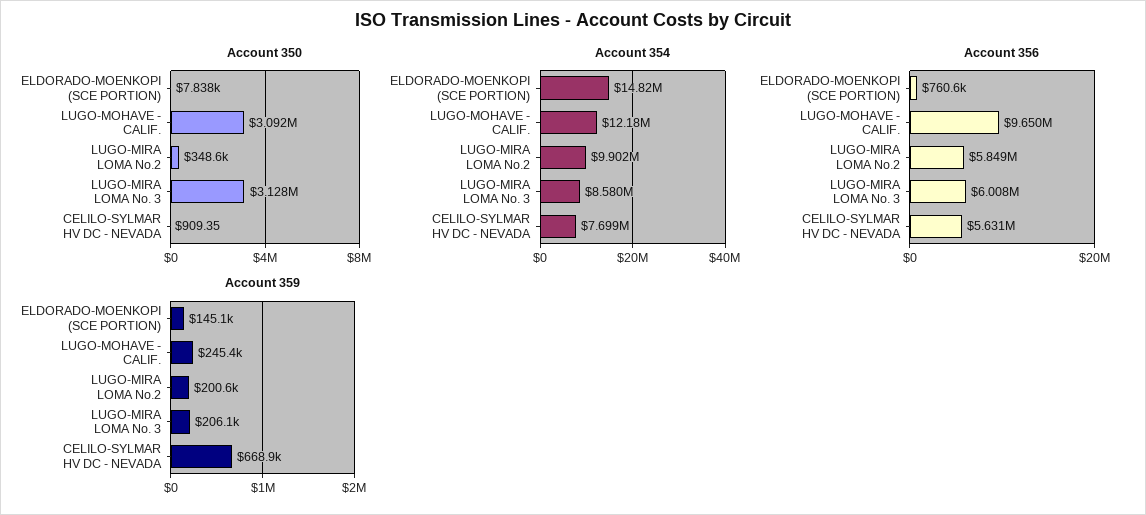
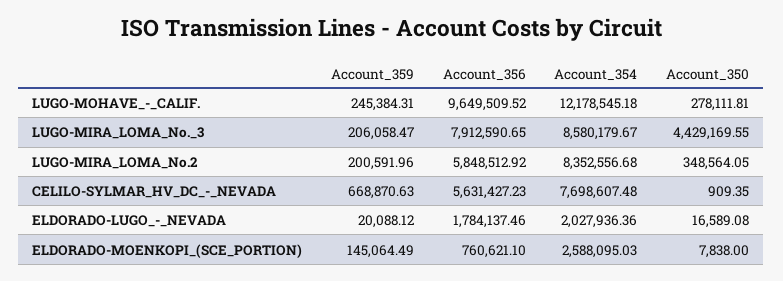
  {
    "Account 350": {
      "ELDORADO-MOENKOPI (SCE PORTION)": 7838,
-     "LUGO-MOHAVE - CALIF.": 3092000,
+     "LUGO-MOHAVE - CALIF.": 278111.81,
      "LUGO-MIRA LOMA No.2": 348564.05,
-     "LUGO-MIRA LOMA No. 3": 3128000,
+     "LUGO-MIRA LOMA No. 3": 4429169.55,
-     "CELILO-SYLMAR HV DC - NEVADA": 909.35
+     "CELILO-SYLMAR HV DC - NEVADA": 909.35,
+     "ELDORADO-LUGO_-_NEVADA": 16589.08
    },
    "Account 354": {
-     "ELDORADO-MOENKOPI (SCE PORTION)": 14820000,
+     "ELDORADO-MOENKOPI (SCE PORTION)": 2588095.03,
      "LUGO-MOHAVE - CALIF.": 12178545.18,
-     "LUGO-MIRA LOMA No.2": 9902000,
+     "LUGO-MIRA LOMA No.2": 8352556.68,
      "LUGO-MIRA LOMA No. 3": 8580179.67,
-     "CELILO-SYLMAR HV DC - NEVADA": 7698607.48
+     "CELILO-SYLMAR HV DC - NEVADA": 7698607.48,
+     "ELDORADO-LUGO_-_NEVADA": 2027936.36
    },
    "Account 356": {
      "ELDORADO-MOENKOPI (SCE PORTION)": 760621.1,
      "LUGO-MOHAVE - CALIF.": 9649509.52,
      "LUGO-MIRA LOMA No.2": 5848512.92,
-     "LUGO-MIRA LOMA No. 3": 6008000,
+     "LUGO-MIRA LOMA No. 3": 7912590.65,
-     "CELILO-SYLMAR HV DC - NEVADA": 5631427.23
+     "CELILO-SYLMAR HV DC - NEVADA": 5631427.23,
+     "ELDORADO-LUGO_-_NEVADA": 1784137.46
    },
    "Account 359": {
      "ELDORADO-MOENKOPI (SCE PORTION)": 145064.49,
      "LUGO-MOHAVE - CALIF.": 245384.31,
      "LUGO-MIRA LOMA No.2": 200591.96,
      "LUGO-MIRA LOMA No. 3": 206058.47,
-     "CELILO-SYLMAR HV DC - NEVADA": 668870.63
+     "CELILO-SYLMAR HV DC - NEVADA": 668870.63,
+     "ELDORADO-LUGO_-_NEVADA": 20088.12
    }
  }

